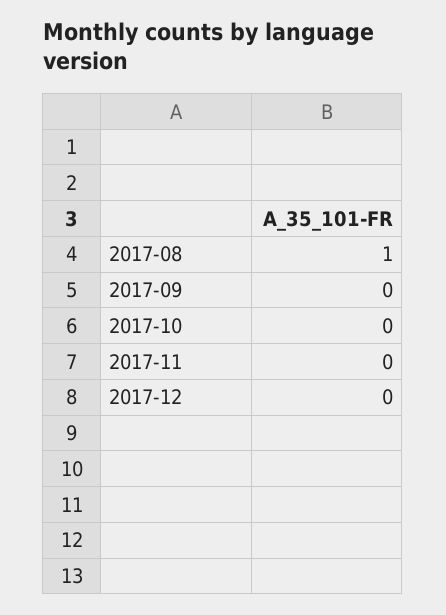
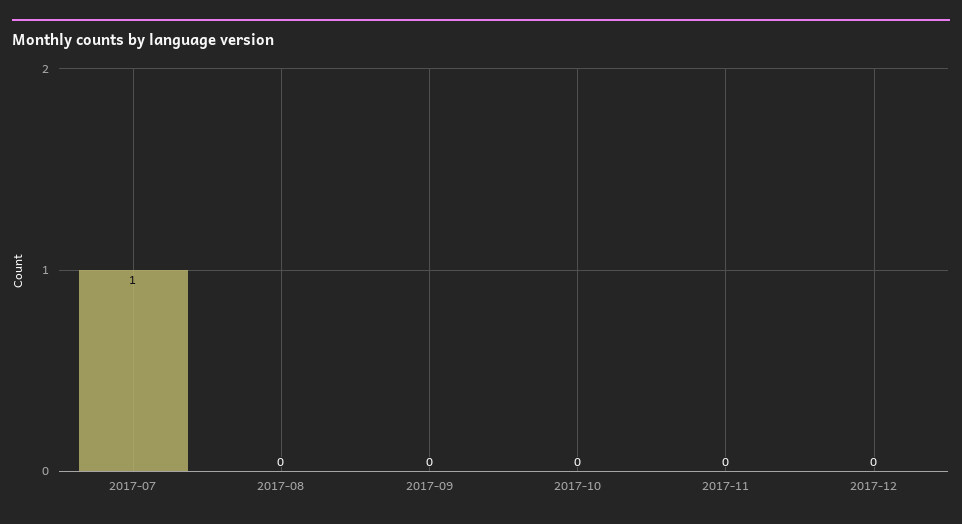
  {
-   "2017-08": 1,
+   "2017-08": 0,
    "2017-09": 0,
    "2017-10": 0,
    "2017-11": 0,
-   "2017-12": 0
+   "2017-12": 0,
+   "2017-07": 1
  }

